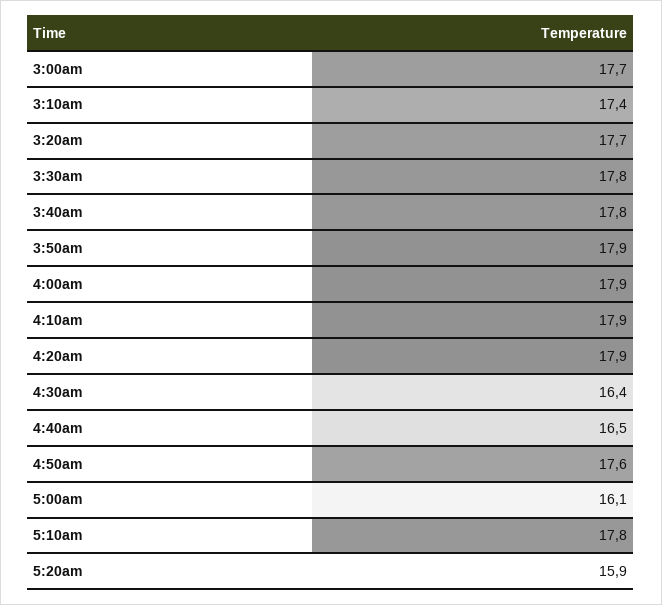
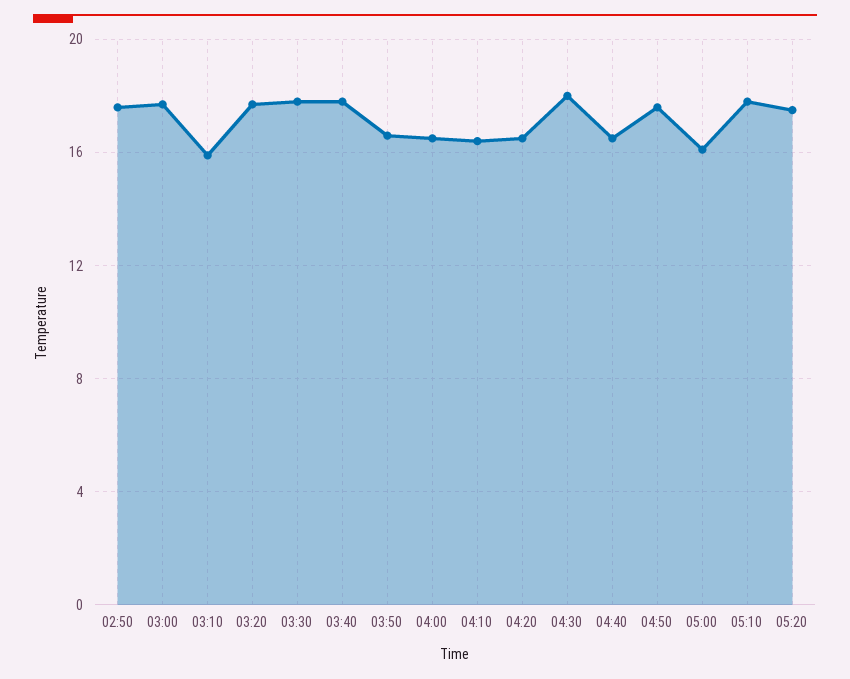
  {
    "3:00am": 17.7,
-   "3:10am": 17.4,
+   "3:10am": 16,
    "3:20am": 17.7,
    "3:30am": 17.8,
    "3:40am": 17.8,
-   "3:50am": 17.9,
+   "3:50am": 16.5,
-   "4:00am": 17.9,
+   "4:00am": 16.5,
-   "4:10am": 17.9,
+   "4:10am": 16.5,
-   "4:20am": 17.9,
+   "4:20am": 16.5,
-   "4:30am": 16.4,
+   "4:30am": 18,
    "4:40am": 16.5,
    "4:50am": 17.6,
    "5:00am": 16.1,
    "5:10am": 17.8,
-   "5:20am": 15.9
+   "5:20am": 17.5,
+   "02:50": 17.5
  }

